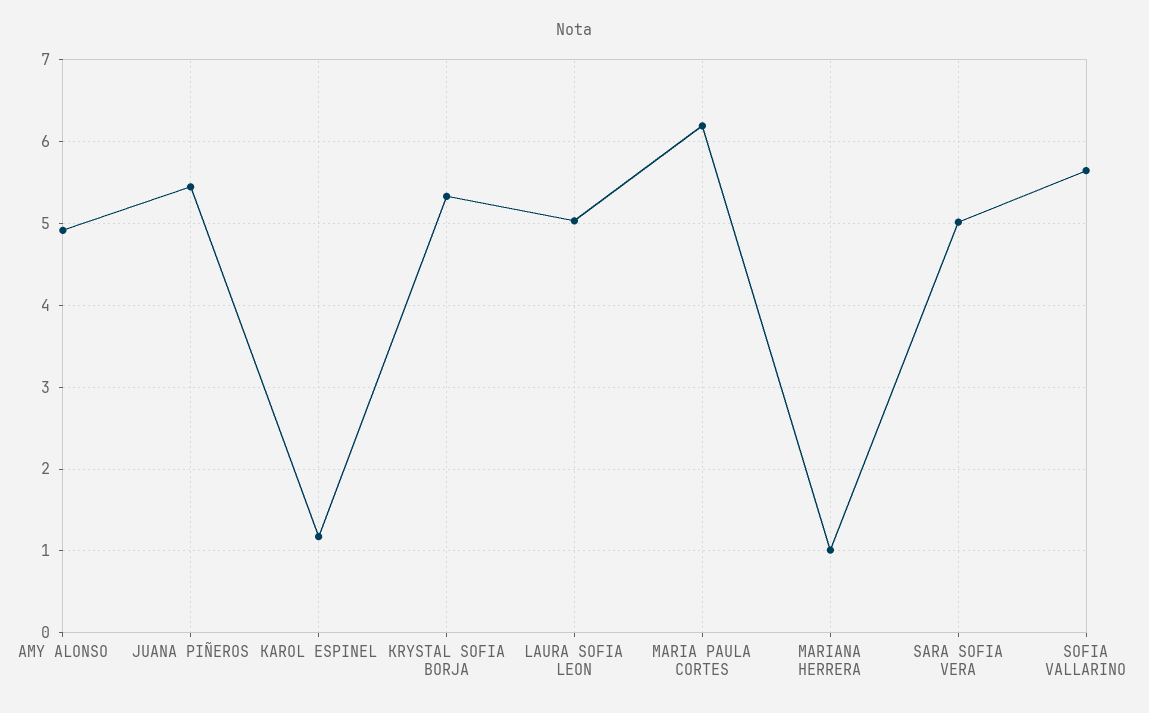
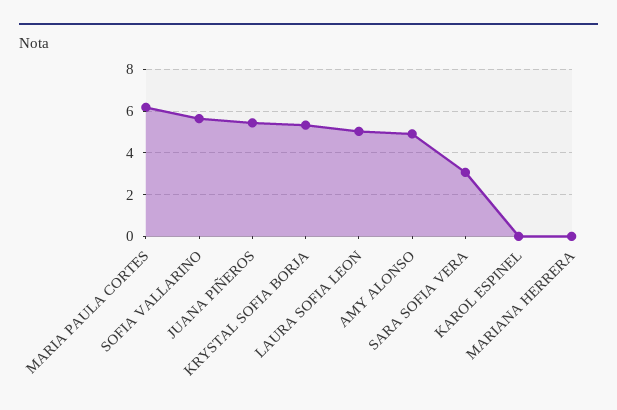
  {
    "AMY ALONSO": 4.9,
    "JUANA PIÑEROS": 5.4,
-   "KAROL ESPINEL": 1.2,
+   "KAROL ESPINEL": 0,
    "KRYSTAL SOFIA BORJA": 5.3,
    "LAURA SOFIA LEON": 5,
    "MARIA PAULA CORTES": 6.2,
-   "MARIANA HERRERA": 1,
+   "MARIANA HERRERA": 0,
-   "SARA SOFIA VERA": 5,
+   "SARA SOFIA VERA": 3,
    "SOFIA VALLARINO": 5.6
  }

